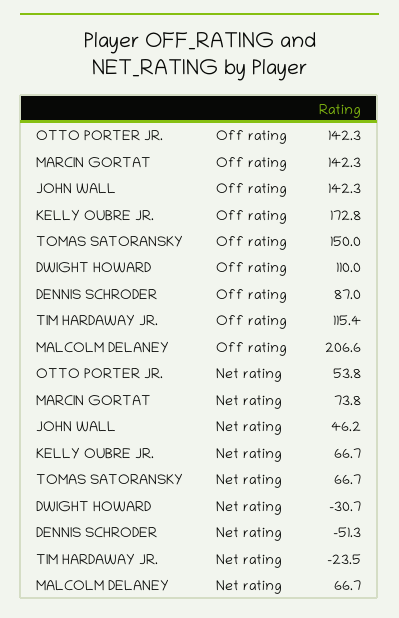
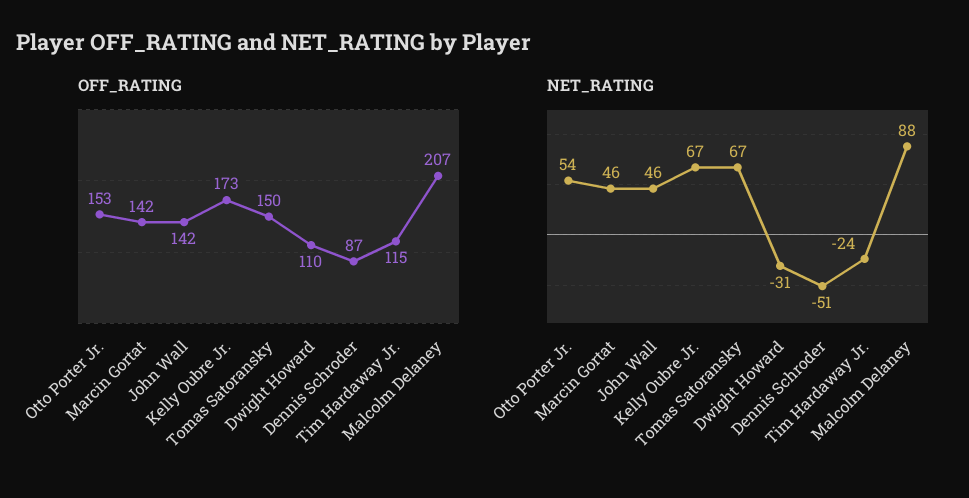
  {
    "Off rating": {
-     "OTTO PORTER JR.": 142.3,
+     "OTTO PORTER JR.": 153,
      "MARCIN GORTAT": 142.3,
      "JOHN WALL": 142.3,
      "KELLY OUBRE JR.": 172.8,
      "TOMAS SATORANSKY": 150,
      "DWIGHT HOWARD": 110,
      "DENNIS SCHRODER": 87,
      "TIM HARDAWAY JR.": 115.4,
      "MALCOLM DELANEY": 206.6
    },
    "Net rating": {
      "OTTO PORTER JR.": 53.8,
-     "MARCIN GORTAT": 73.8,
+     "MARCIN GORTAT": 46,
      "JOHN WALL": 46.2,
      "KELLY OUBRE JR.": 66.7,
      "TOMAS SATORANSKY": 66.7,
      "DWIGHT HOWARD": -30.7,
      "DENNIS SCHRODER": -51.3,
      "TIM HARDAWAY JR.": -23.5,
-     "MALCOLM DELANEY": 66.7
+     "MALCOLM DELANEY": 88
    }
  }

